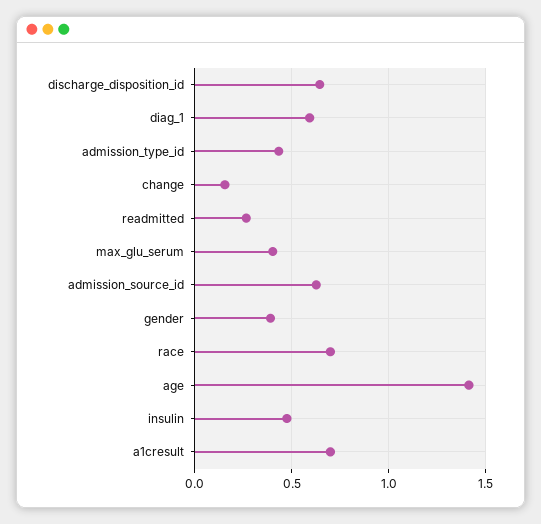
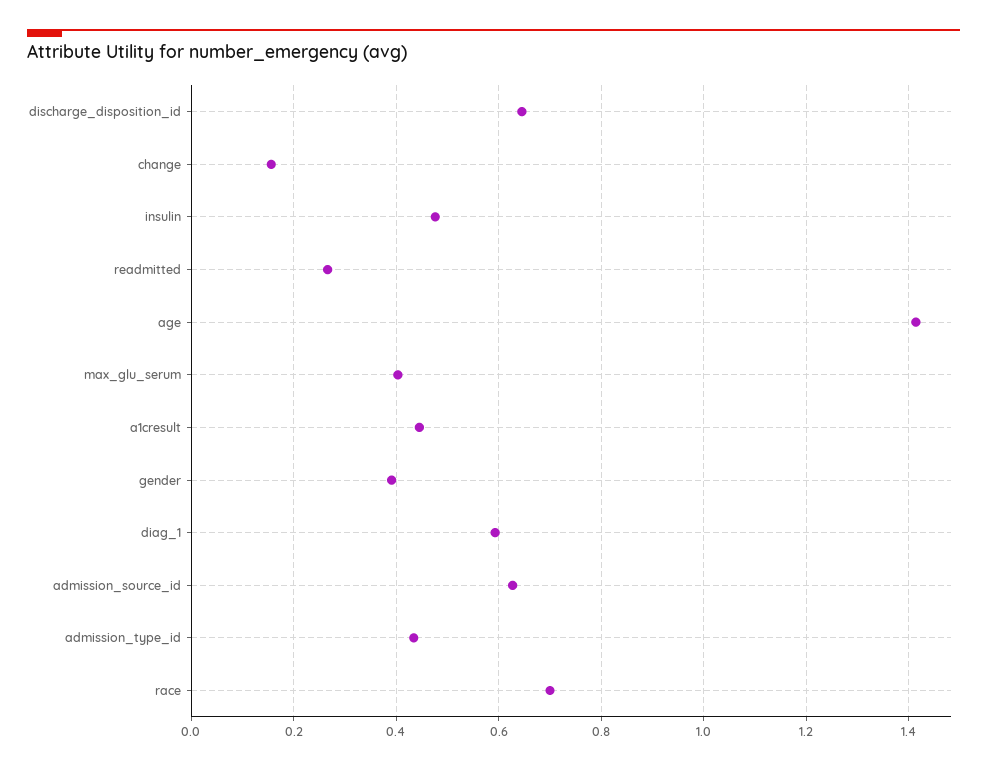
  {
    "discharge_disposition_id": 0.64,
    "diag_1": 0.6,
    "admission_type_id": 0.44,
    "change": 0.16,
    "readmitted": 0.26,
    "max_glu_serum": 0.4,
    "admission_source_id": 0.62,
    "gender": 0.4,
    "race": 0.7,
    "age": 1.42,
    "insulin": 0.48,
-   "a1cresult": 0.7
+   "a1cresult": 0.44
  }

